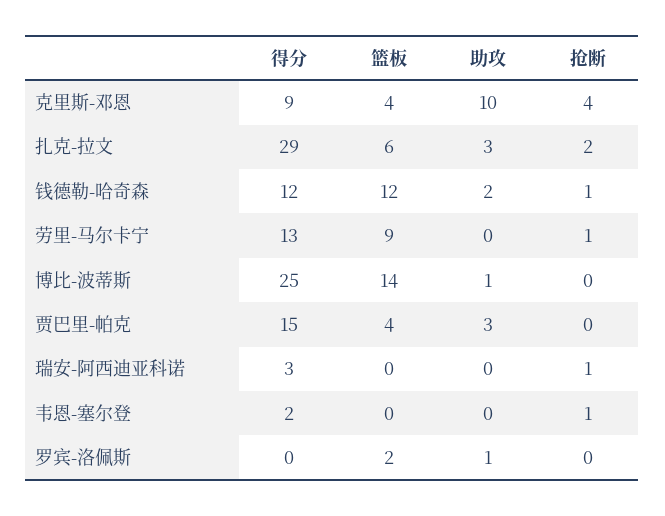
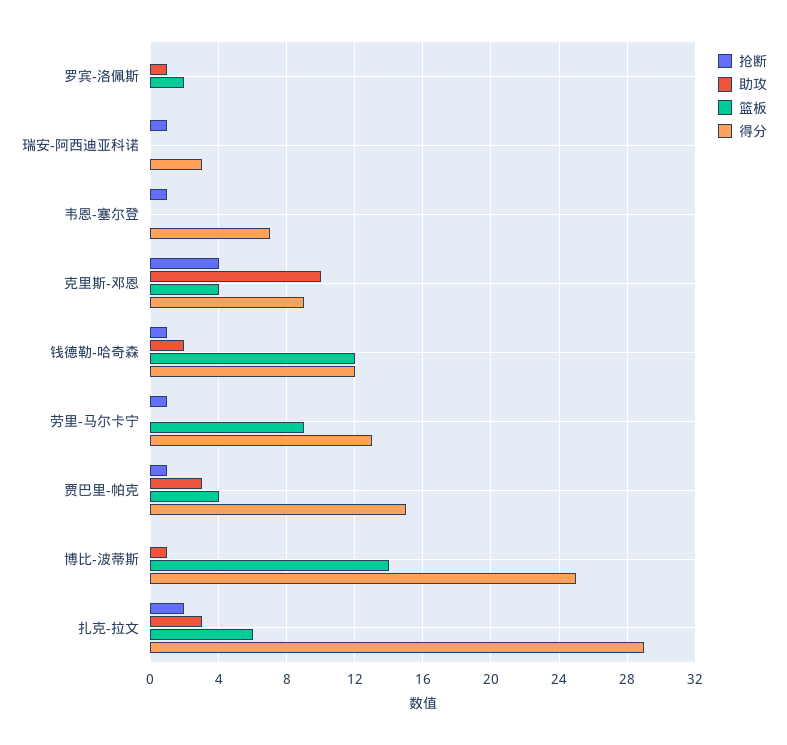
  {
    "得分": {
      "克里斯-邓恩": 9,
      "扎克-拉文": 29,
      "钱德勒-哈奇森": 12,
      "劳里-马尔卡宁": 13,
      "博比-波蒂斯": 25,
      "贾巴里-帕克": 15,
      "瑞安-阿西迪亚科诺": 3,
-     "韦恩-塞尔登": 2,
+     "韦恩-塞尔登": 7,
      "罗宾-洛佩斯": 0
    },
    "篮板": {
      "克里斯-邓恩": 4,
      "扎克-拉文": 6,
      "钱德勒-哈奇森": 12,
      "劳里-马尔卡宁": 9,
      "博比-波蒂斯": 14,
      "贾巴里-帕克": 4,
      "瑞安-阿西迪亚科诺": 0,
      "韦恩-塞尔登": 0,
      "罗宾-洛佩斯": 2
    },
    "助攻": {
      "克里斯-邓恩": 10,
      "扎克-拉文": 3,
      "钱德勒-哈奇森": 2,
      "劳里-马尔卡宁": 0,
      "博比-波蒂斯": 1,
      "贾巴里-帕克": 3,
      "瑞安-阿西迪亚科诺": 0,
      "韦恩-塞尔登": 0,
      "罗宾-洛佩斯": 1
    },
    "抢断": {
      "克里斯-邓恩": 4,
      "扎克-拉文": 2,
      "钱德勒-哈奇森": 1,
      "劳里-马尔卡宁": 1,
      "博比-波蒂斯": 0,
-     "贾巴里-帕克": 0,
+     "贾巴里-帕克": 1,
      "瑞安-阿西迪亚科诺": 1,
      "韦恩-塞尔登": 1,
      "罗宾-洛佩斯": 0
    }
  }

